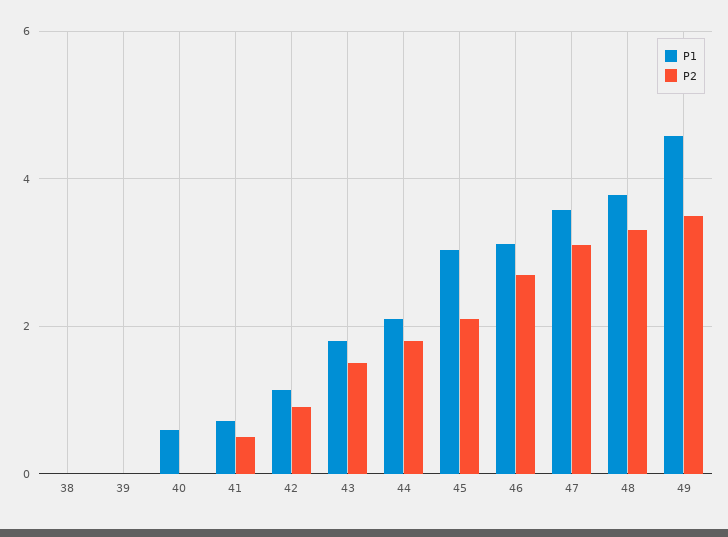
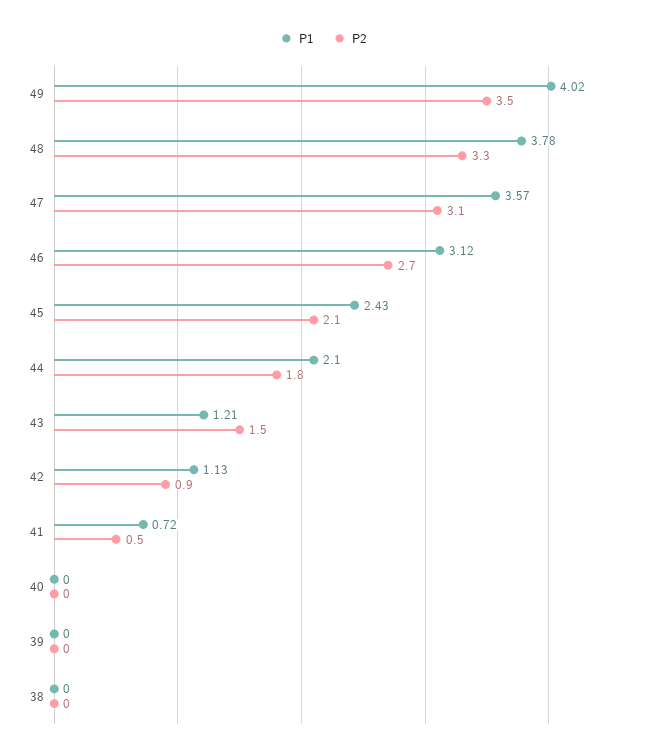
  {
    "P1": {
      "38": 0,
      "39": 0,
-     "40": 0.6,
+     "40": 0,
      "41": 0.72,
      "42": 1.13,
-     "43": 1.8,
+     "43": 1.21,
      "44": 2.1,
-     "45": 3,
+     "45": 2.43,
      "46": 3.12,
      "47": 3.57,
      "48": 3.78,
-     "49": 4.6
+     "49": 4.02
    },
    "P2": {
      "38": 0,
      "39": 0,
      "40": 0,
      "41": 0.5,
      "42": 0.9,
      "43": 1.5,
      "44": 1.8,
      "45": 2.1,
      "46": 2.7,
      "47": 3.1,
      "48": 3.3,
      "49": 3.5
    }
  }

